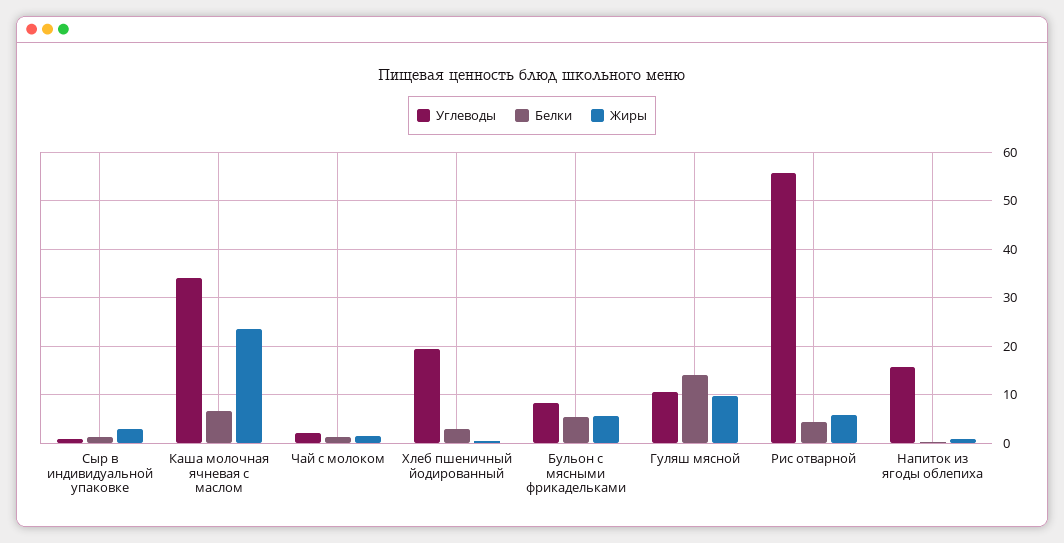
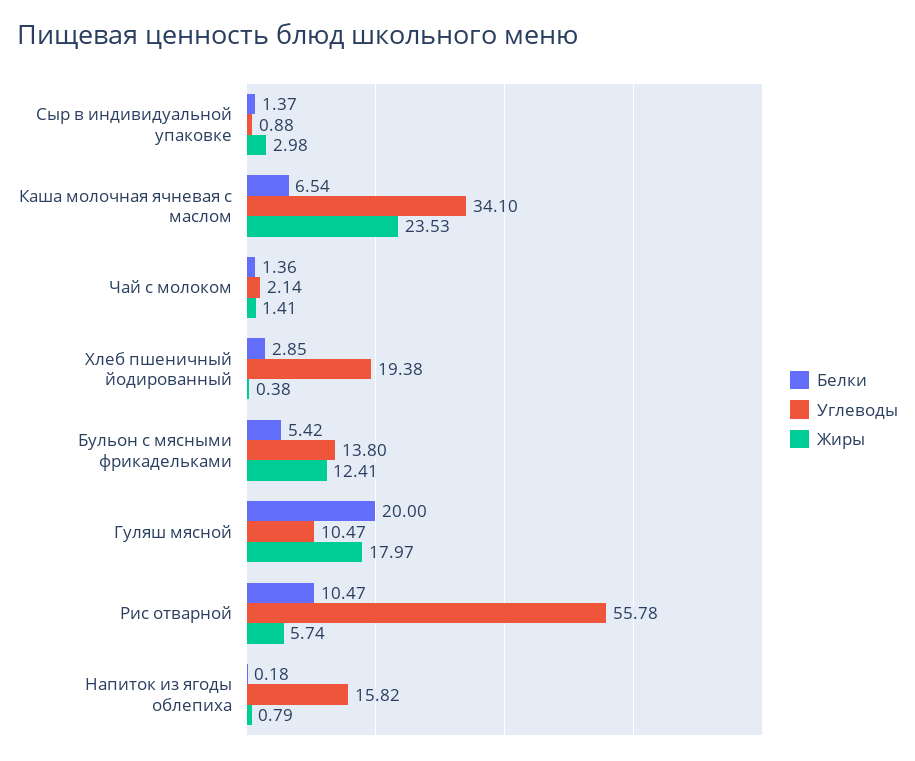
  {
    "Углеводы": {
      "Сыр в индивидуальной упаковке": 0.88,
      "Каша молочная ячневая с маслом": 34.1,
      "Чай с молоком": 2.14,
      "Хлеб пшеничный йодированный": 19.38,
-     "Бульон с мясными фрикадельками": 8,
+     "Бульон с мясными фрикадельками": 13.8,
      "Гуляш мясной": 10.47,
      "Рис отварной": 55.78,
      "Напиток из ягоды облепиха": 15.82
    },
    "Белки": {
      "Сыр в индивидуальной упаковке": 1.37,
      "Каша молочная ячневая с маслом": 6.54,
      "Чай с молоком": 1.36,
      "Хлеб пшеничный йодированный": 2.85,
      "Бульон с мясными фрикадельками": 5.42,
-     "Гуляш мясной": 14,
+     "Гуляш мясной": 20,
-     "Рис отварной": 4,
+     "Рис отварной": 10.47,
      "Напиток из ягоды облепиха": 0.18
    },
    "Жиры": {
      "Сыр в индивидуальной упаковке": 2.98,
      "Каша молочная ячневая с маслом": 23.53,
      "Чай с молоком": 1.41,
      "Хлеб пшеничный йодированный": 0.38,
-     "Бульон с мясными фрикадельками": 6,
+     "Бульон с мясными фрикадельками": 12.41,
-     "Гуляш мясной": 10,
+     "Гуляш мясной": 17.97,
      "Рис отварной": 5.74,
      "Напиток из ягоды облепиха": 0.79
    }
  }

